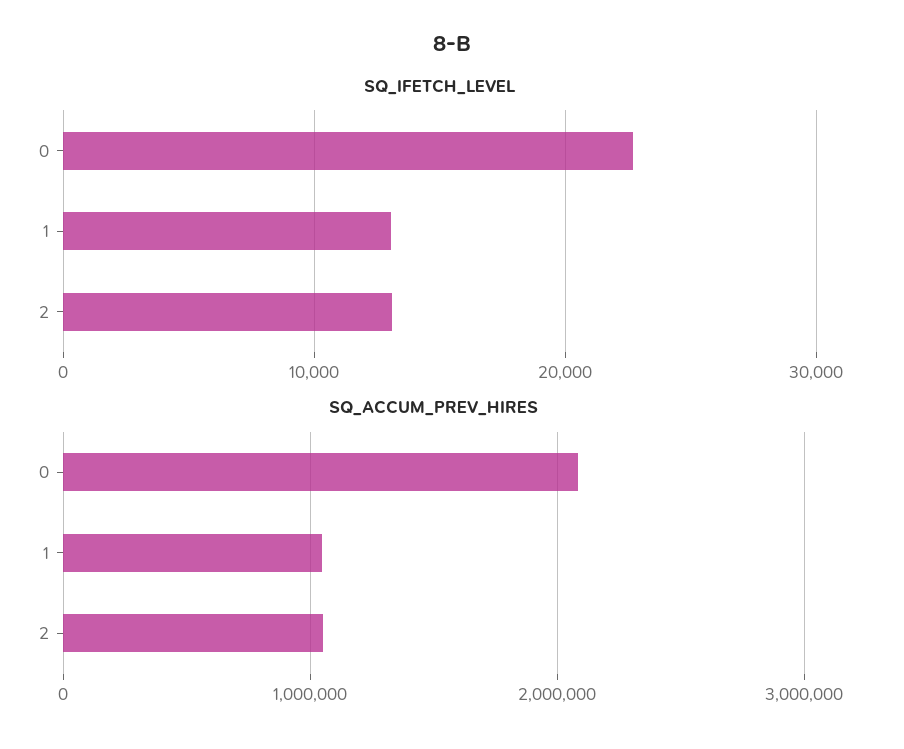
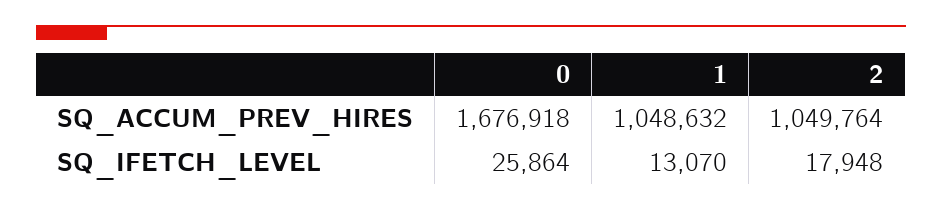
  {
    "SQ_IFETCH_LEVEL": {
-     "0": 23000,
+     "0": 25864,
      "1": 13070,
-     "2": 13000
+     "2": 17948
    },
    "SQ_ACCUM_PREV_HIRES": {
-     "0": 2100000,
+     "0": 1676918,
      "1": 1048632,
      "2": 1049764
    }
  }

